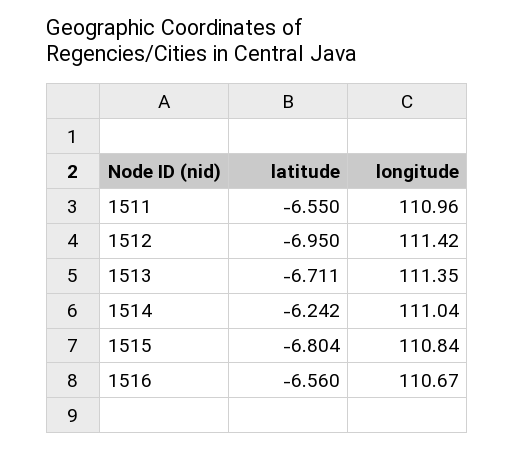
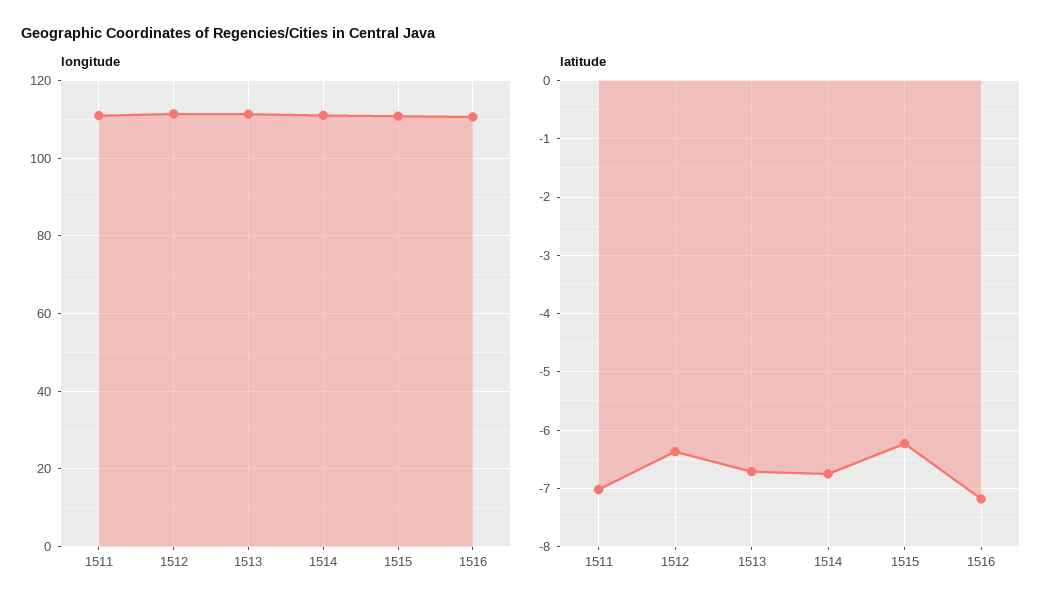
  {
    "latitude": {
-     "1511": -6.55,
+     "1511": -7,
-     "1512": -6.95,
+     "1512": -6.4,
      "1513": -6.711,
-     "1514": -6.242,
+     "1514": -6.8,
-     "1515": -6.804,
+     "1515": -6.2,
-     "1516": -6.56
+     "1516": -7.2
    },
    "longitude": {
      "1511": 110.96,
      "1512": 111.42,
      "1513": 111.35,
      "1514": 111.04,
      "1515": 110.84,
      "1516": 110.67
    }
  }

